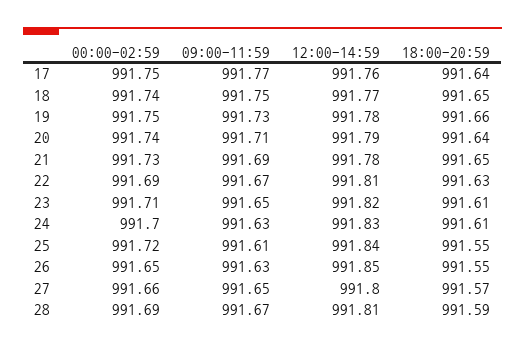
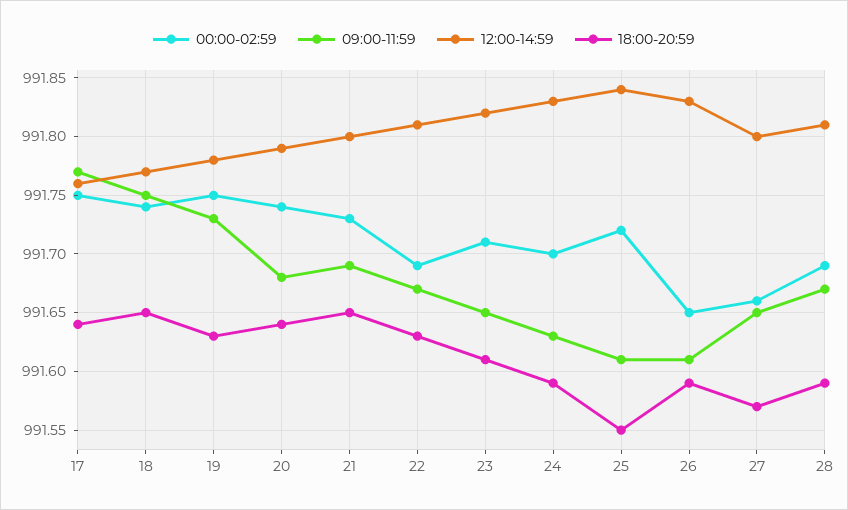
  {
    "00:00-02:59": {
      "17": 991.75,
      "18": 991.74,
      "19": 991.75,
      "20": 991.74,
      "21": 991.73,
      "22": 991.69,
      "23": 991.71,
      "24": 991.7,
      "25": 991.72,
      "26": 991.65,
      "27": 991.66,
      "28": 991.69
    },
    "09:00-11:59": {
      "17": 991.77,
      "18": 991.75,
      "19": 991.73,
-     "20": 991.71,
+     "20": 991.68,
      "21": 991.69,
      "22": 991.67,
      "23": 991.65,
      "24": 991.63,
      "25": 991.61,
-     "26": 991.63,
+     "26": 991.61,
      "27": 991.65,
      "28": 991.67
    },
    "12:00-14:59": {
      "17": 991.76,
      "18": 991.77,
      "19": 991.78,
      "20": 991.79,
-     "21": 991.78,
+     "21": 991.8,
      "22": 991.81,
      "23": 991.82,
      "24": 991.83,
      "25": 991.84,
-     "26": 991.85,
+     "26": 991.83,
      "27": 991.8,
      "28": 991.81
    },
    "18:00-20:59": {
      "17": 991.64,
      "18": 991.65,
-     "19": 991.66,
+     "19": 991.63,
      "20": 991.64,
      "21": 991.65,
      "22": 991.63,
      "23": 991.61,
-     "24": 991.61,
+     "24": 991.59,
      "25": 991.55,
-     "26": 991.55,
+     "26": 991.59,
      "27": 991.57,
      "28": 991.59
    }
  }

